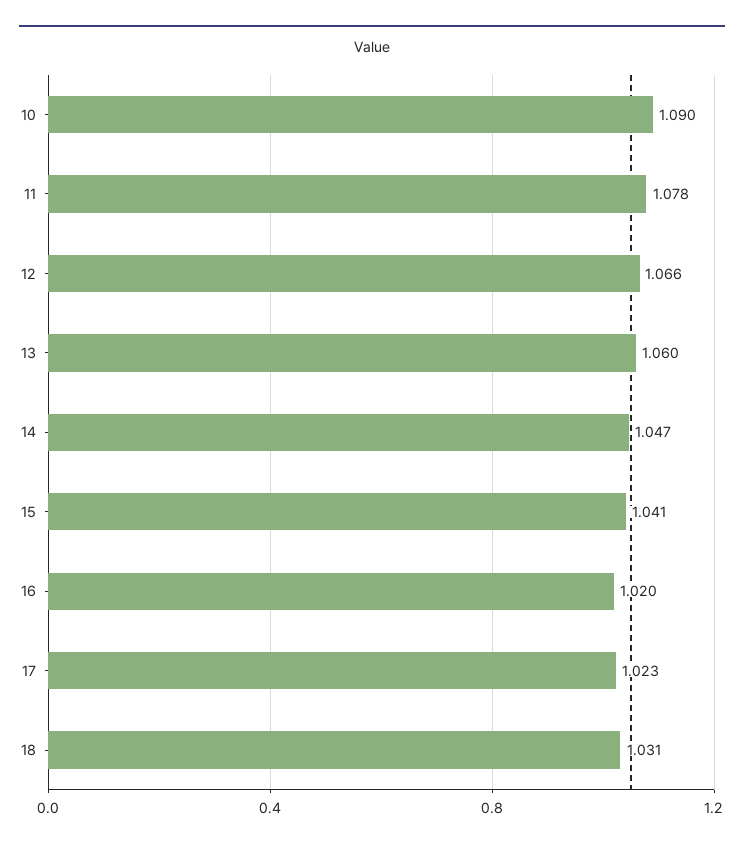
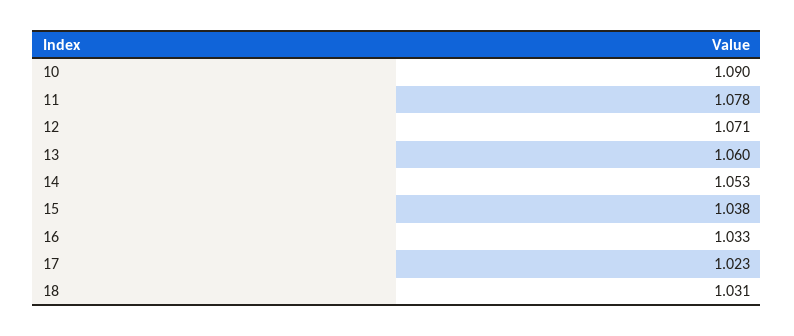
  {
    "10": 1.09,
    "11": 1.078,
-   "12": 1.066,
+   "12": 1.071,
    "13": 1.06,
-   "14": 1.047,
+   "14": 1.053,
-   "15": 1.041,
+   "15": 1.038,
-   "16": 1.02,
+   "16": 1.033,
    "17": 1.023,
    "18": 1.031
  }

